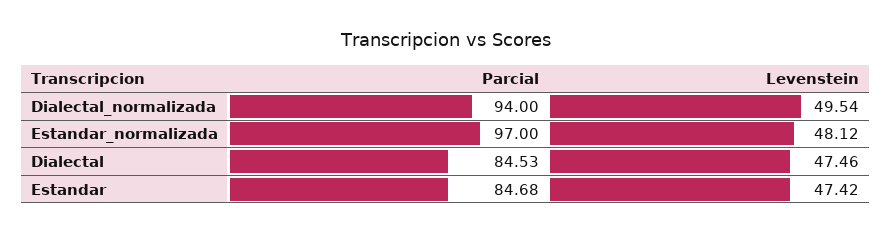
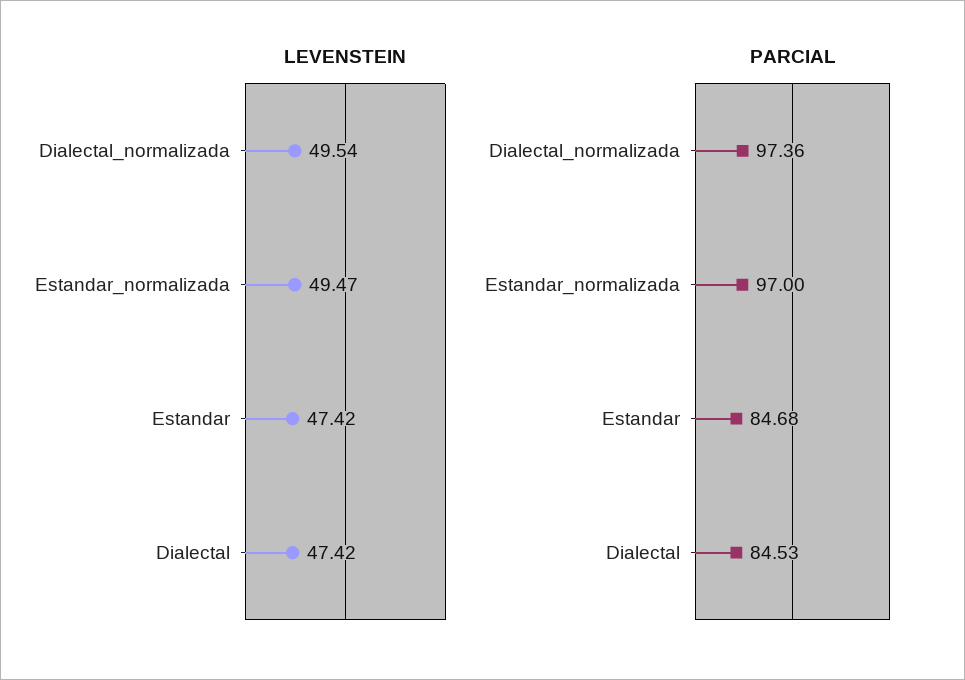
  {
    "Parcial": {
-     "Dialectal_normalizada": 94,
+     "Dialectal_normalizada": 97.36,
      "Estandar_normalizada": 97,
      "Dialectal": 84.53,
      "Estandar": 84.68
    },
    "Levenstein": {
      "Dialectal_normalizada": 49.54,
-     "Estandar_normalizada": 48.12,
+     "Estandar_normalizada": 49.47,
-     "Dialectal": 47.46,
+     "Dialectal": 47.42,
      "Estandar": 47.42
    }
  }

